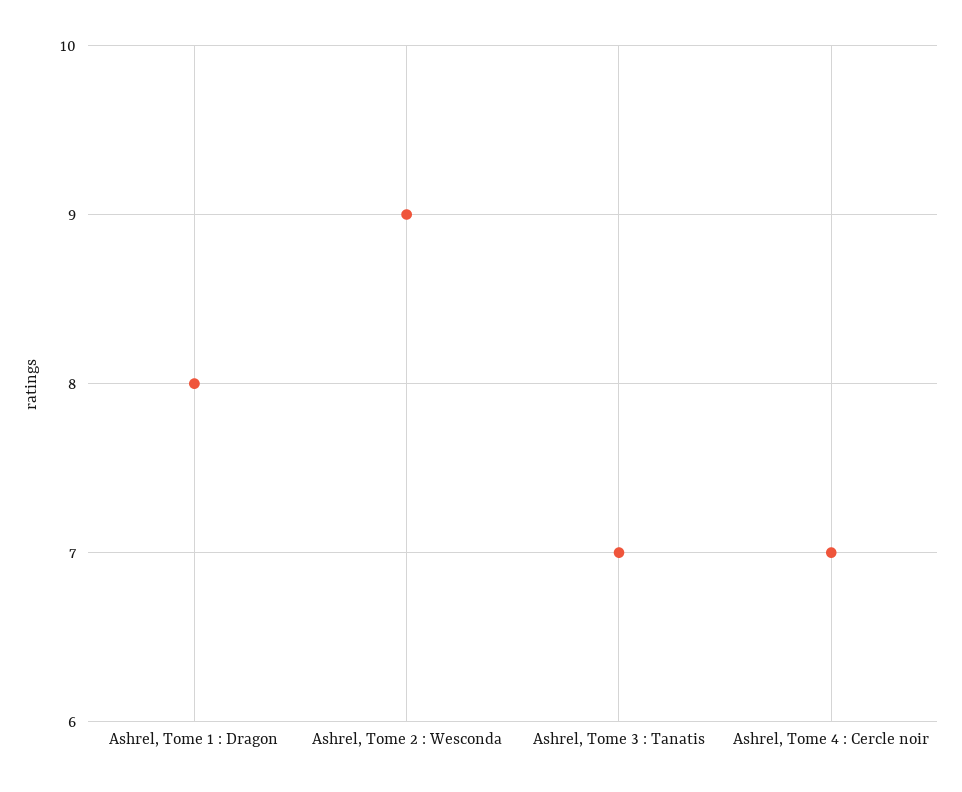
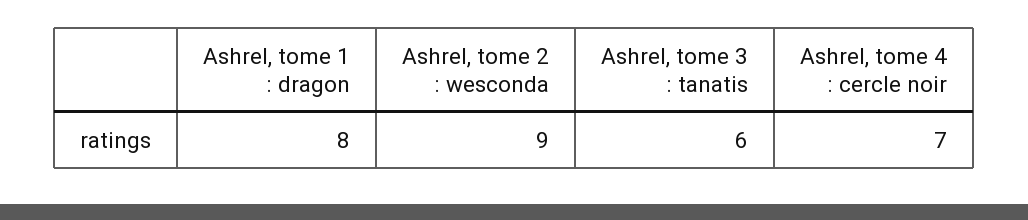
  {
    "Ashrel, Tome 1 : Dragon": 8,
    "Ashrel, Tome 2 : Wesconda": 9,
-   "Ashrel, Tome 3 : Tanatis": 7,
+   "Ashrel, Tome 3 : Tanatis": 6,
    "Ashrel, Tome 4 : Cercle noir": 7
  }

